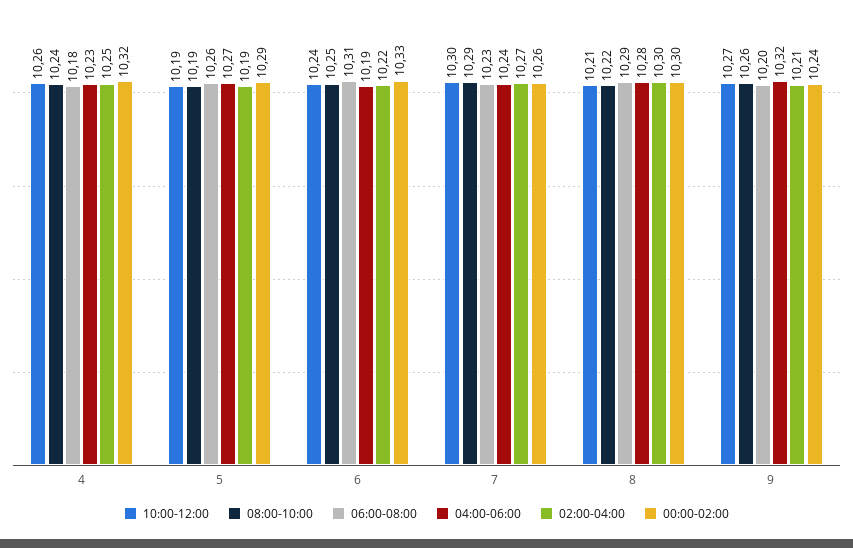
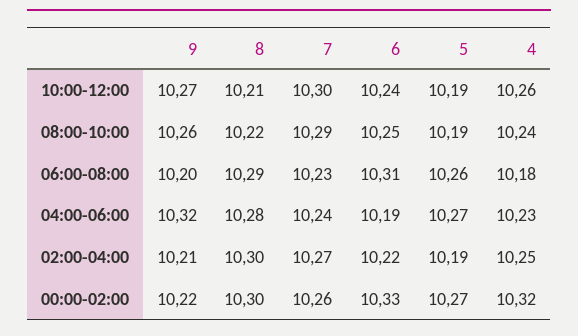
  {
    "10:00-12:00": {
      "4": 10.26,
      "5": 10.19,
      "6": 10.24,
      "7": 10.3,
      "8": 10.21,
      "9": 10.27
    },
    "08:00-10:00": {
      "4": 10.24,
      "5": 10.19,
      "6": 10.25,
      "7": 10.29,
      "8": 10.22,
      "9": 10.26
    },
    "06:00-08:00": {
      "4": 10.18,
      "5": 10.26,
      "6": 10.31,
      "7": 10.23,
      "8": 10.29,
      "9": 10.2
    },
    "04:00-06:00": {
      "4": 10.23,
      "5": 10.27,
      "6": 10.19,
      "7": 10.24,
      "8": 10.28,
      "9": 10.32
    },
    "02:00-04:00": {
      "4": 10.25,
      "5": 10.19,
      "6": 10.22,
      "7": 10.27,
      "8": 10.3,
      "9": 10.21
    },
    "00:00-02:00": {
      "4": 10.32,
-     "5": 10.29,
+     "5": 10.27,
      "6": 10.33,
      "7": 10.26,
      "8": 10.3,
-     "9": 10.24
+     "9": 10.22
    }
  }

